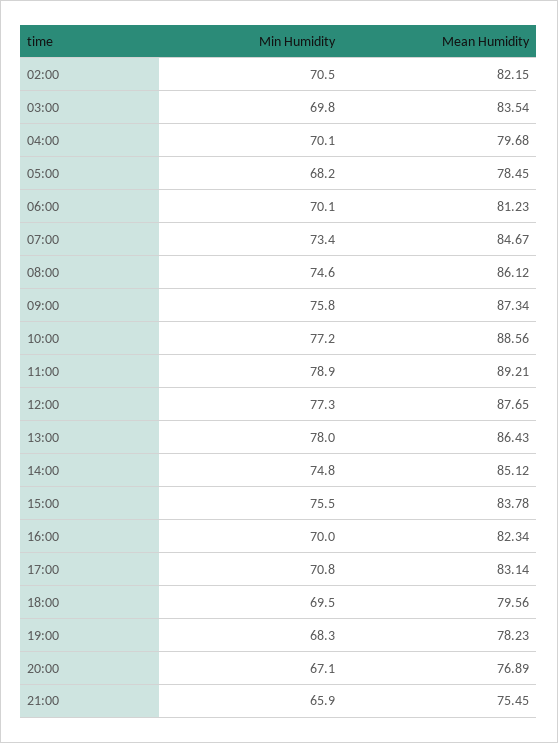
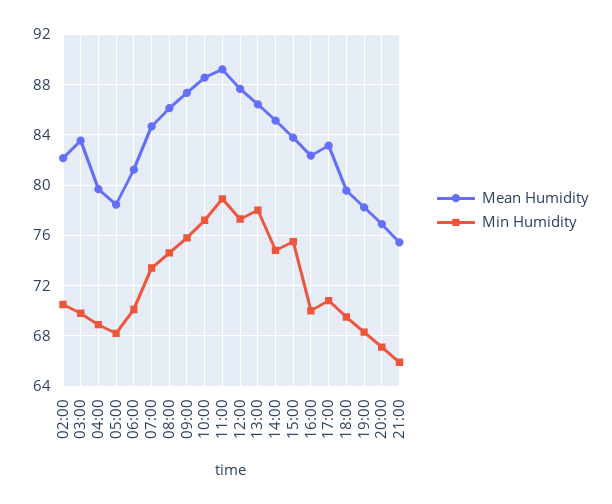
  {
    "Min Humidity": {
      "02:00": 70.5,
      "03:00": 69.8,
-     "04:00": 70.1,
+     "04:00": 69,
      "05:00": 68.2,
      "06:00": 70.1,
      "07:00": 73.4,
      "08:00": 74.6,
      "09:00": 75.8,
      "10:00": 77.2,
      "11:00": 78.9,
      "12:00": 77.3,
      "13:00": 78,
      "14:00": 74.8,
      "15:00": 75.5,
      "16:00": 70,
      "17:00": 70.8,
      "18:00": 69.5,
      "19:00": 68.3,
      "20:00": 67.1,
      "21:00": 65.9
    },
    "Mean Humidity": {
      "02:00": 82.15,
      "03:00": 83.54,
      "04:00": 79.68,
      "05:00": 78.45,
      "06:00": 81.23,
      "07:00": 84.67,
      "08:00": 86.12,
      "09:00": 87.34,
      "10:00": 88.56,
      "11:00": 89.21,
      "12:00": 87.65,
      "13:00": 86.43,
      "14:00": 85.12,
      "15:00": 83.78,
      "16:00": 82.34,
      "17:00": 83.14,
      "18:00": 79.56,
      "19:00": 78.23,
      "20:00": 76.89,
      "21:00": 75.45
    }
  }

